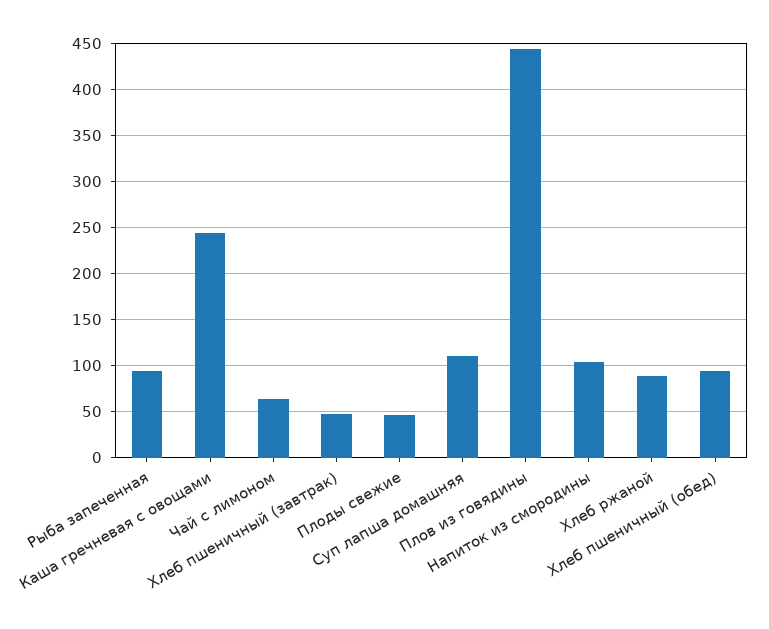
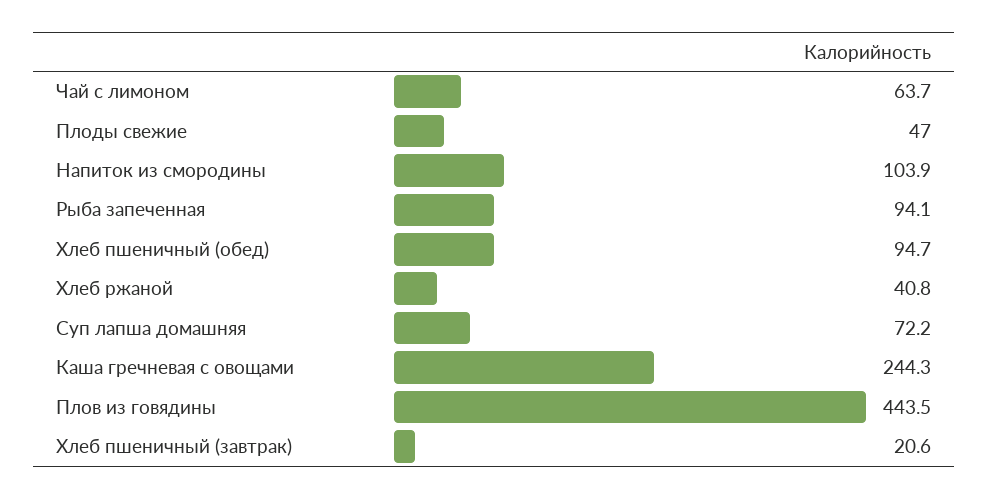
  {
    "Рыба запеченная": 94.1,
    "Каша гречневая с овощами": 244.3,
    "Чай с лимоном": 63.7,
-   "Хлеб пшеничный (завтрак)": 50,
+   "Хлеб пшеничный (завтрак)": 20.6,
    "Плоды свежие": 47,
-   "Суп лапша домашняя": 110,
+   "Суп лапша домашняя": 72.2,
    "Плов из говядины": 443.5,
    "Напиток из смородины": 103.9,
-   "Хлеб ржаной": 90,
+   "Хлеб ржаной": 40.8,
    "Хлеб пшеничный (обед)": 94.7
  }

